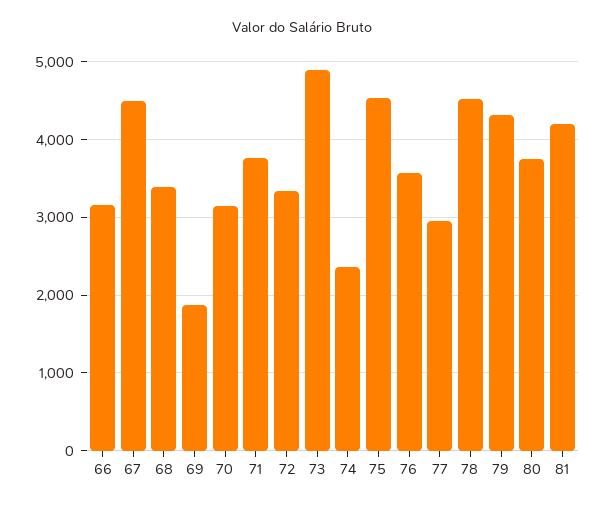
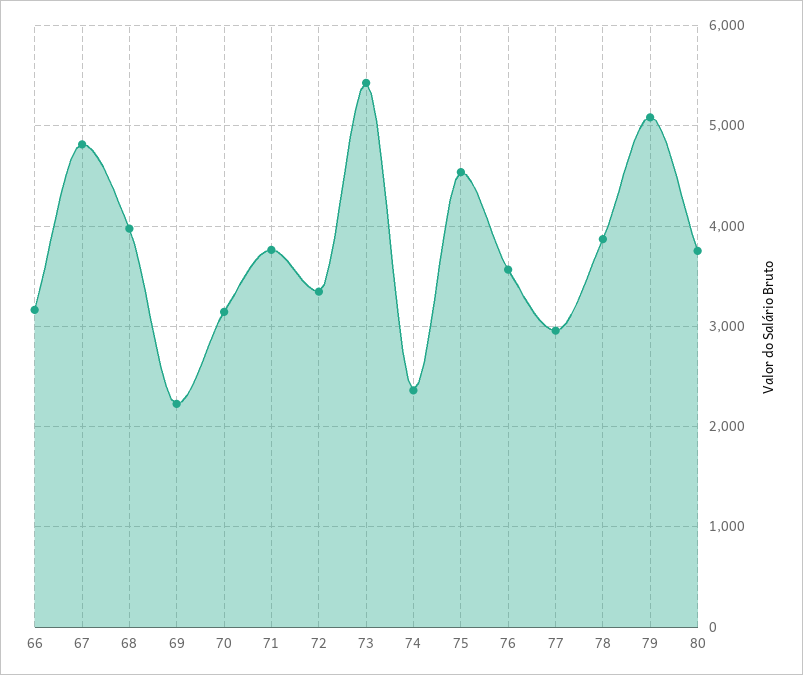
  {
    "66": 3200,
-   "67": 4500,
+   "67": 4800,
-   "68": 3400,
+   "68": 4000,
-   "69": 1900,
+   "69": 2200,
    "70": 3100,
    "71": 3800,
    "72": 3300,
-   "73": 4900,
+   "73": 5400,
    "74": 2400,
    "75": 4500,
    "76": 3600,
    "77": 3000,
-   "78": 4500,
+   "78": 3900,
-   "79": 4300,
+   "79": 5100,
-   "80": 3800,
+   "80": 3800
-   "81": 4200
  }

